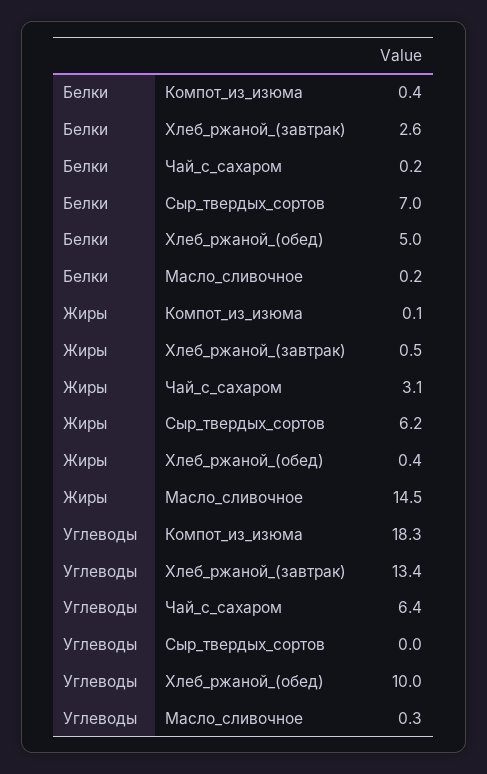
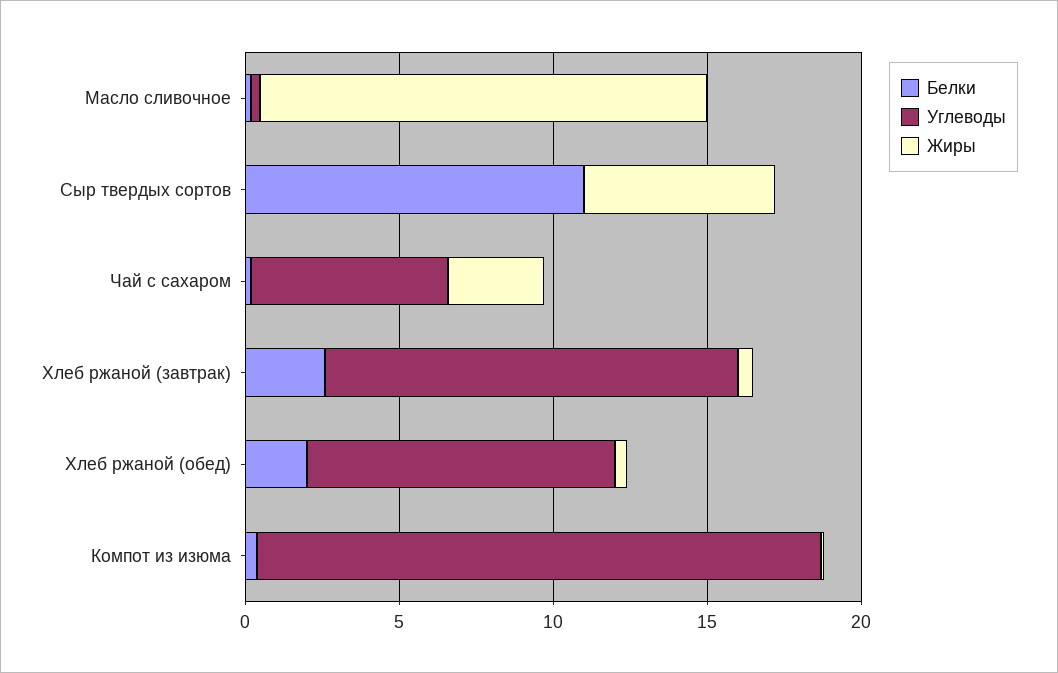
  {
    "Белки": {
      "Компот_из_изюма": 0.4,
      "Хлеб_ржаной_(завтрак)": 2.6,
      "Чай_с_сахаром": 0.2,
-     "Сыр_твердых_сортов": 7,
+     "Сыр_твердых_сортов": 11,
-     "Хлеб_ржаной_(обед)": 5,
+     "Хлеб_ржаной_(обед)": 2,
      "Масло_сливочное": 0.2
    },
    "Жиры": {
      "Компот_из_изюма": 0.1,
      "Хлеб_ржаной_(завтрак)": 0.5,
      "Чай_с_сахаром": 3.1,
      "Сыр_твердых_сортов": 6.2,
      "Хлеб_ржаной_(обед)": 0.4,
      "Масло_сливочное": 14.5
    },
    "Углеводы": {
      "Компот_из_изюма": 18.3,
      "Хлеб_ржаной_(завтрак)": 13.4,
      "Чай_с_сахаром": 6.4,
      "Сыр_твердых_сортов": 0,
      "Хлеб_ржаной_(обед)": 10,
      "Масло_сливочное": 0.3
    }
  }

